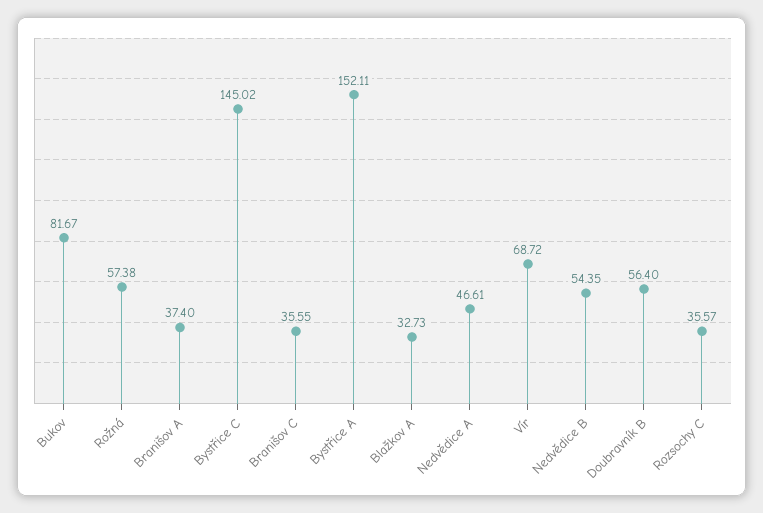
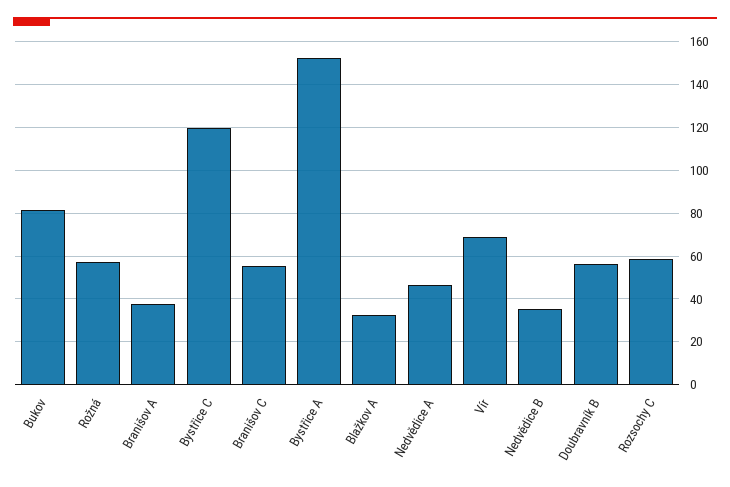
  {
    "Bukov": 81.67,
    "Rožná": 57.38,
    "Branišov A": 37.4,
-   "Bystřice C": 145.02,
+   "Bystřice C": 120,
-   "Branišov C": 35.55,
+   "Branišov C": 55,
    "Bystřice A": 152.11,
    "Blažkov A": 32.73,
    "Nedvědice A": 46.61,
    "Vír": 68.72,
-   "Nedvědice B": 54.35,
+   "Nedvědice B": 35,
    "Doubravník B": 56.4,
-   "Rozsochy C": 35.57
+   "Rozsochy C": 60
  }

